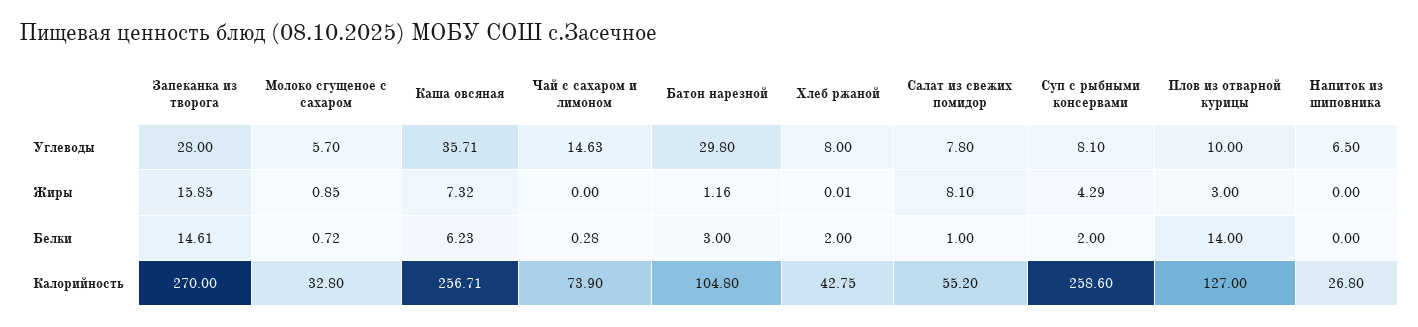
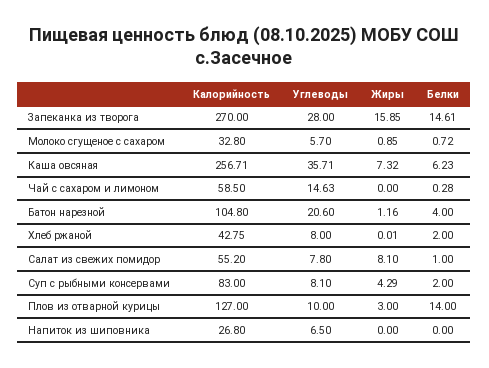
  {
    "Запеканка из творога": {
      "Углеводы": 28,
      "Жиры": 15.85,
      "Белки": 14.61,
      "Калорийность": 270
    },
    "Молоко сгущеное с сахаром": {
      "Углеводы": 5.7,
      "Жиры": 0.85,
      "Белки": 0.72,
      "Калорийность": 32.8
    },
    "Каша овсяная": {
      "Углеводы": 35.71,
      "Жиры": 7.32,
      "Белки": 6.23,
      "Калорийность": 256.71
    },
    "Чай с сахаром и лимоном": {
      "Углеводы": 14.63,
      "Жиры": 0,
      "Белки": 0.28,
-     "Калорийность": 73.9
+     "Калорийность": 58.5
    },
    "Батон нарезной": {
-     "Углеводы": 29.8,
+     "Углеводы": 20.6,
      "Жиры": 1.16,
-     "Белки": 3,
+     "Белки": 4,
      "Калорийность": 104.8
    },
    "Хлеб ржаной": {
      "Углеводы": 8,
      "Жиры": 0.01,
      "Белки": 2,
      "Калорийность": 42.75
    },
    "Салат из свежих помидор": {
      "Углеводы": 7.8,
      "Жиры": 8.1,
      "Белки": 1,
      "Калорийность": 55.2
    },
    "Суп с рыбными консервами": {
      "Углеводы": 8.1,
      "Жиры": 4.29,
      "Белки": 2,
-     "Калорийность": 258.6
+     "Калорийность": 83
    },
    "Плов из отварной курицы": {
      "Углеводы": 10,
      "Жиры": 3,
      "Белки": 14,
      "Калорийность": 127
    },
    "Напиток из шиповника": {
      "Углеводы": 6.5,
      "Жиры": 0,
      "Белки": 0,
      "Калорийность": 26.8
    }
  }

